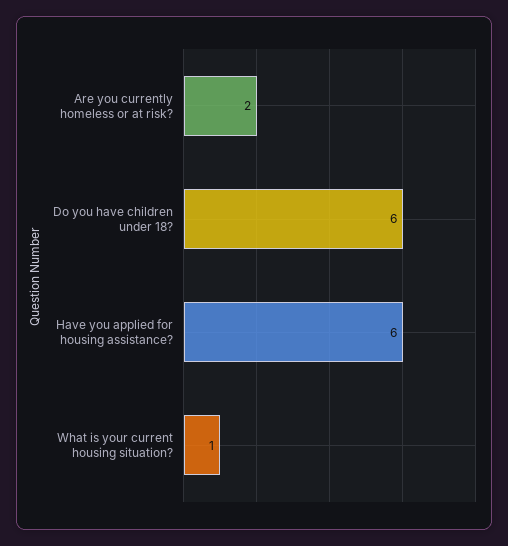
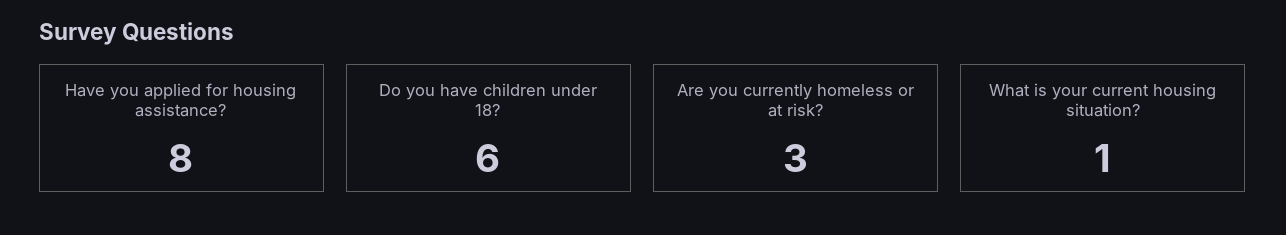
  {
-   "Are you currently homeless or at risk?": 2,
+   "Are you currently homeless or at risk?": 3,
    "Do you have children under 18?": 6,
-   "Have you applied for housing assistance?": 6,
+   "Have you applied for housing assistance?": 8,
    "What is your current housing situation?": 1
  }

